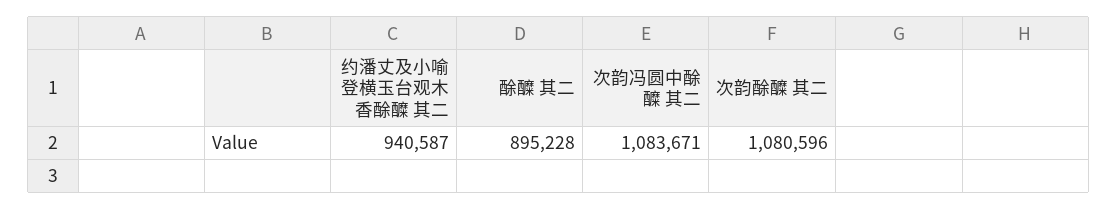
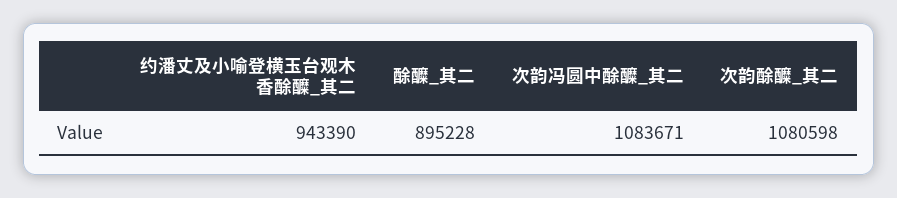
  {
-   "约潘丈及小喻登横玉台观木香酴醾 其二": 940587,
+   "约潘丈及小喻登横玉台观木香酴醾 其二": 943390,
    "酴醾 其二": 895228,
    "次韵冯圆中酴醾 其二": 1083671,
-   "次韵酴醾 其二": 1080596
+   "次韵酴醾 其二": 1080598
  }

